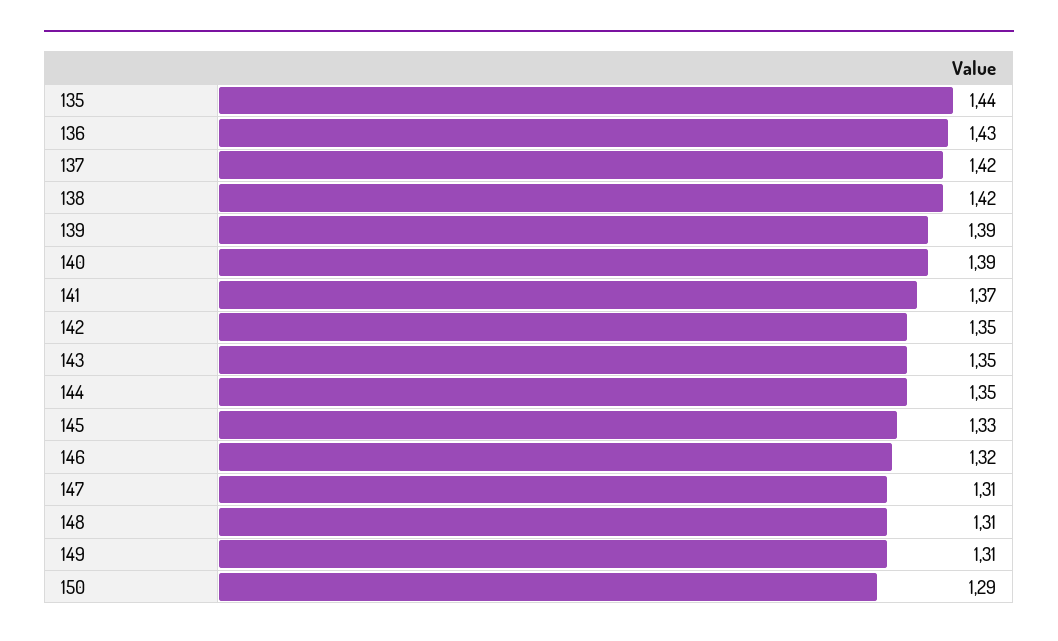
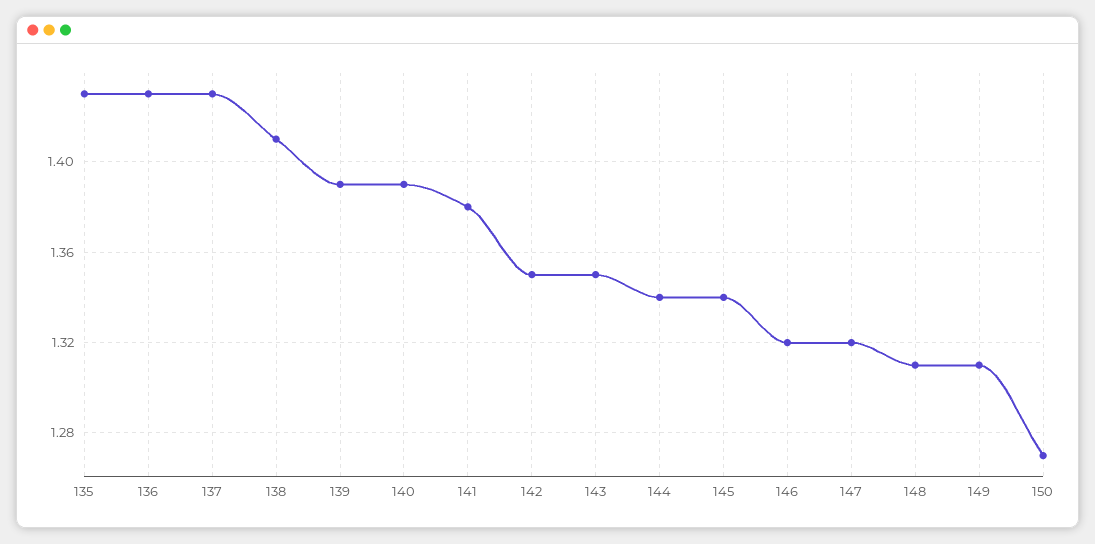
  {
-   "135": 1.44,
+   "135": 1.43,
    "136": 1.43,
-   "137": 1.42,
+   "137": 1.43,
-   "138": 1.42,
+   "138": 1.41,
    "139": 1.39,
    "140": 1.39,
-   "141": 1.37,
+   "141": 1.38,
    "142": 1.35,
    "143": 1.35,
-   "144": 1.35,
+   "144": 1.34,
-   "145": 1.33,
+   "145": 1.34,
    "146": 1.32,
-   "147": 1.31,
+   "147": 1.32,
    "148": 1.31,
    "149": 1.31,
-   "150": 1.29
+   "150": 1.27
  }

